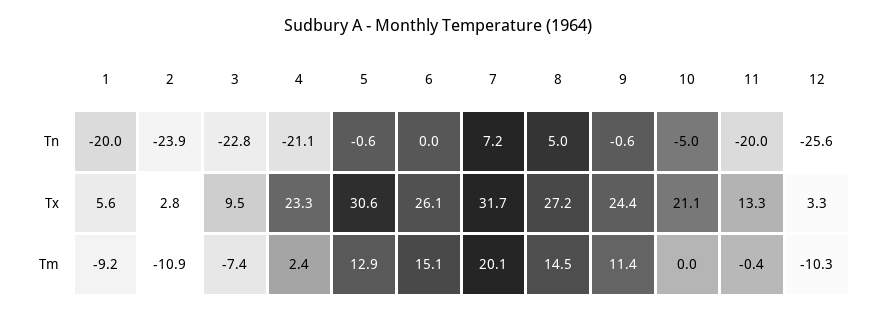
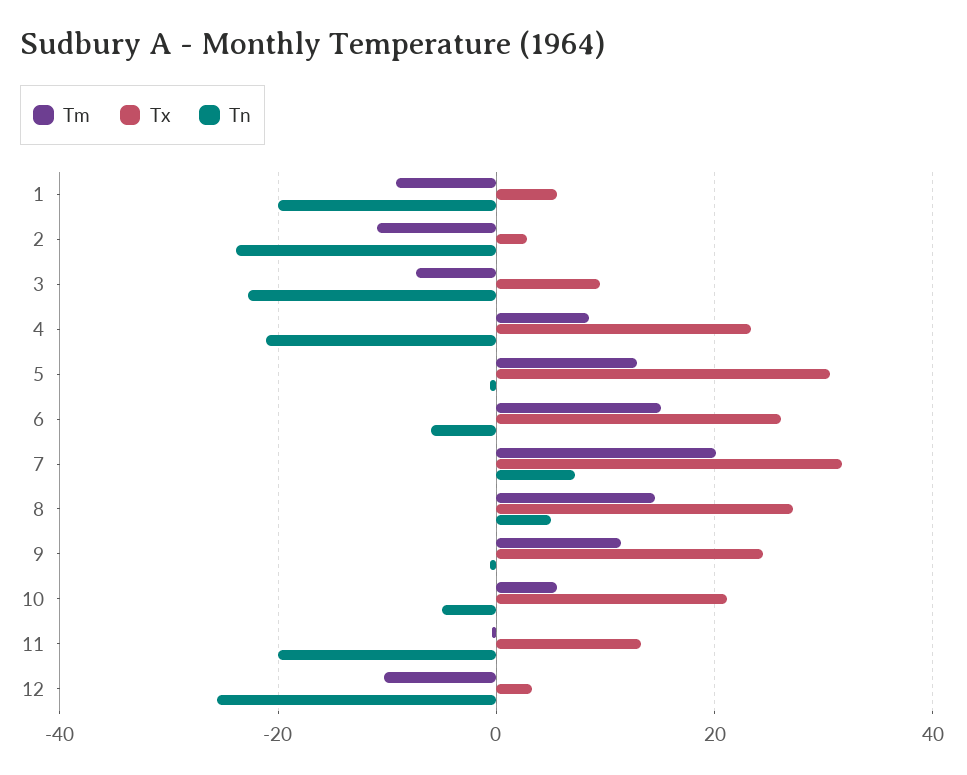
  {
    "Tn": {
      "1": -20,
      "2": -23.9,
      "3": -22.8,
      "4": -21.1,
      "5": -0.6,
-     "6": 0,
+     "6": -6,
      "7": 7.2,
      "8": 5,
      "9": -0.6,
      "10": -5,
      "11": -20,
      "12": -25.6
    },
    "Tx": {
      "1": 5.6,
      "2": 2.8,
      "3": 9.5,
      "4": 23.3,
      "5": 30.6,
      "6": 26.1,
      "7": 31.7,
      "8": 27.2,
      "9": 24.4,
      "10": 21.1,
      "11": 13.3,
      "12": 3.3
    },
    "Tm": {
      "1": -9.2,
      "2": -10.9,
      "3": -7.4,
-     "4": 2.4,
+     "4": 8,
      "5": 12.9,
      "6": 15.1,
      "7": 20.1,
      "8": 14.5,
      "9": 11.4,
-     "10": 0,
+     "10": 6,
      "11": -0.4,
      "12": -10.3
    }
  }

